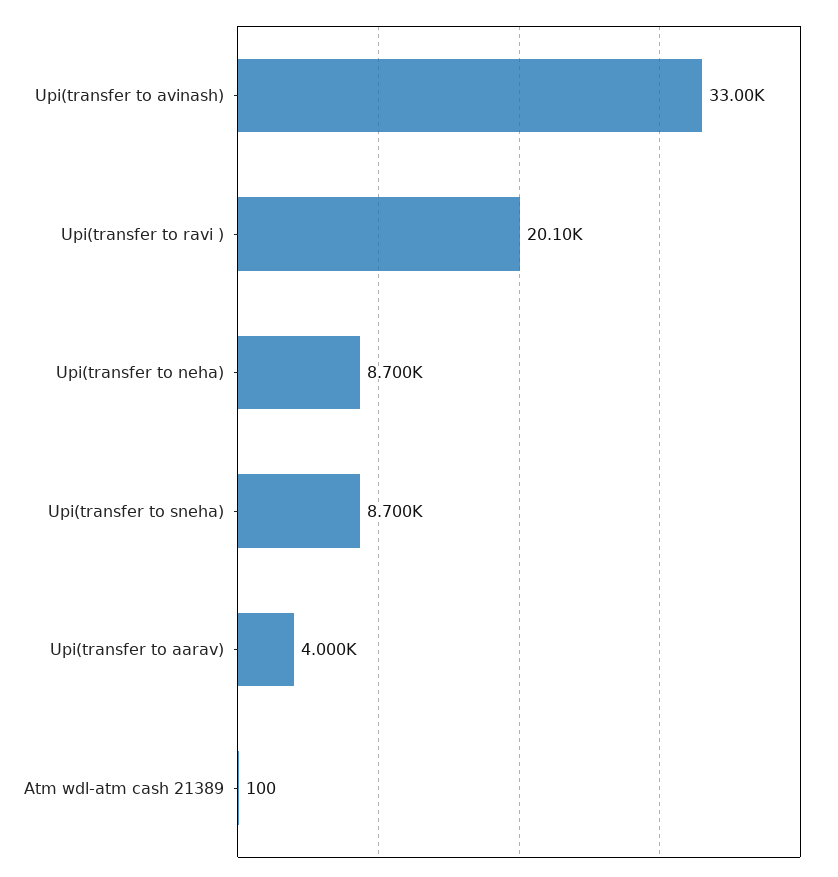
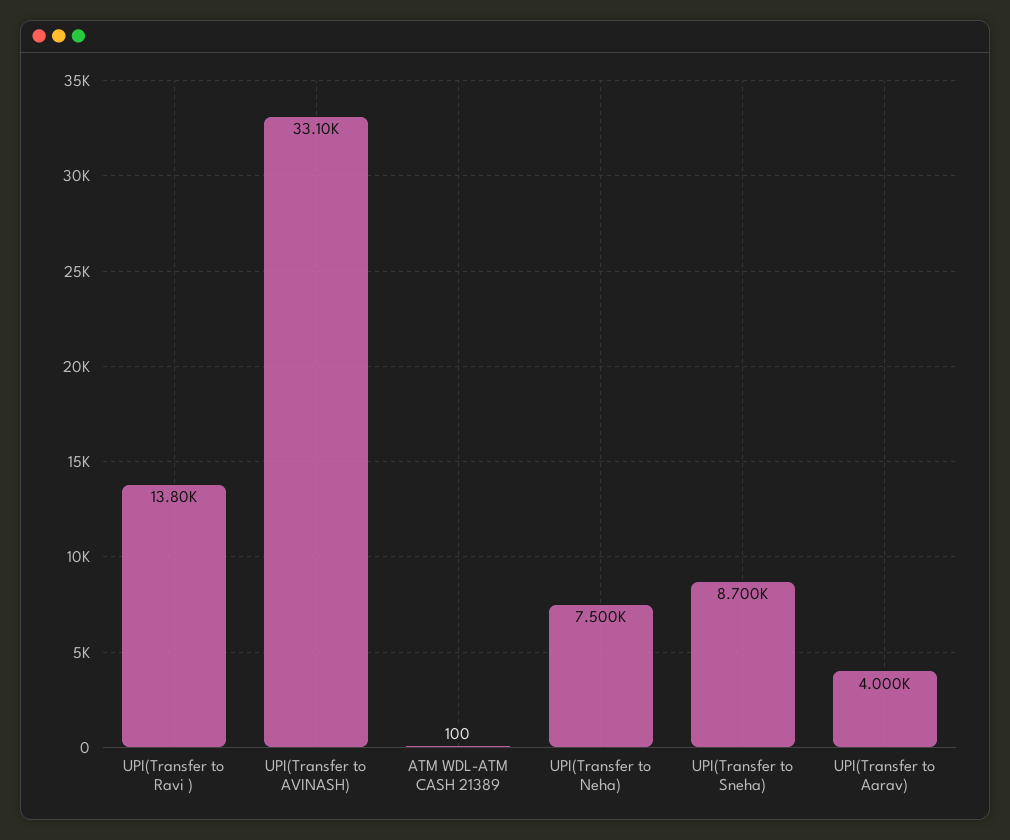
  {
-   "Upi(transfer to avinash)": 33000,
+   "Upi(transfer to avinash)": 33100,
-   "Upi(transfer to ravi )": 20100,
+   "Upi(transfer to ravi )": 13800,
-   "Upi(transfer to neha)": 8700,
+   "Upi(transfer to neha)": 7500,
    "Upi(transfer to sneha)": 8700,
    "Upi(transfer to aarav)": 4000,
    "Atm wdl-atm cash 21389": 100
  }

